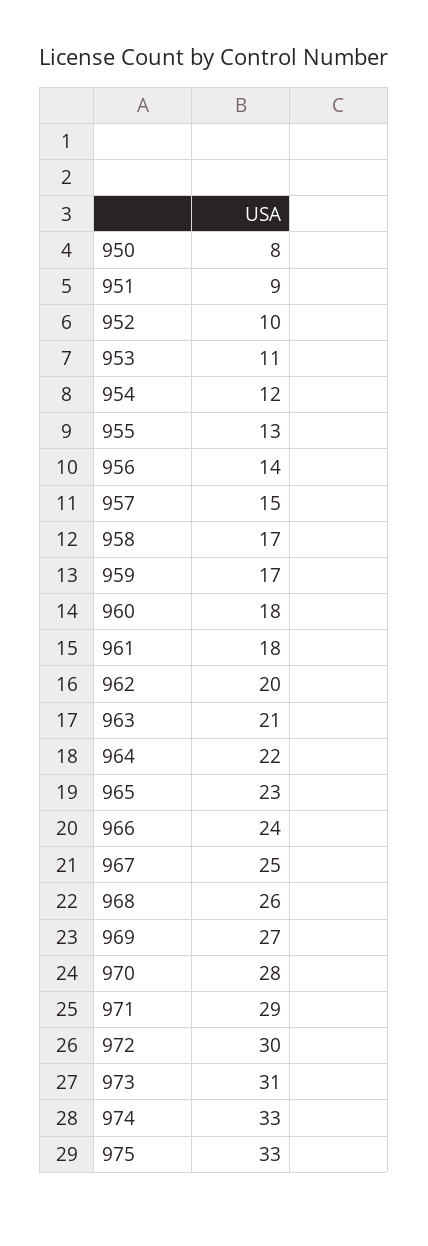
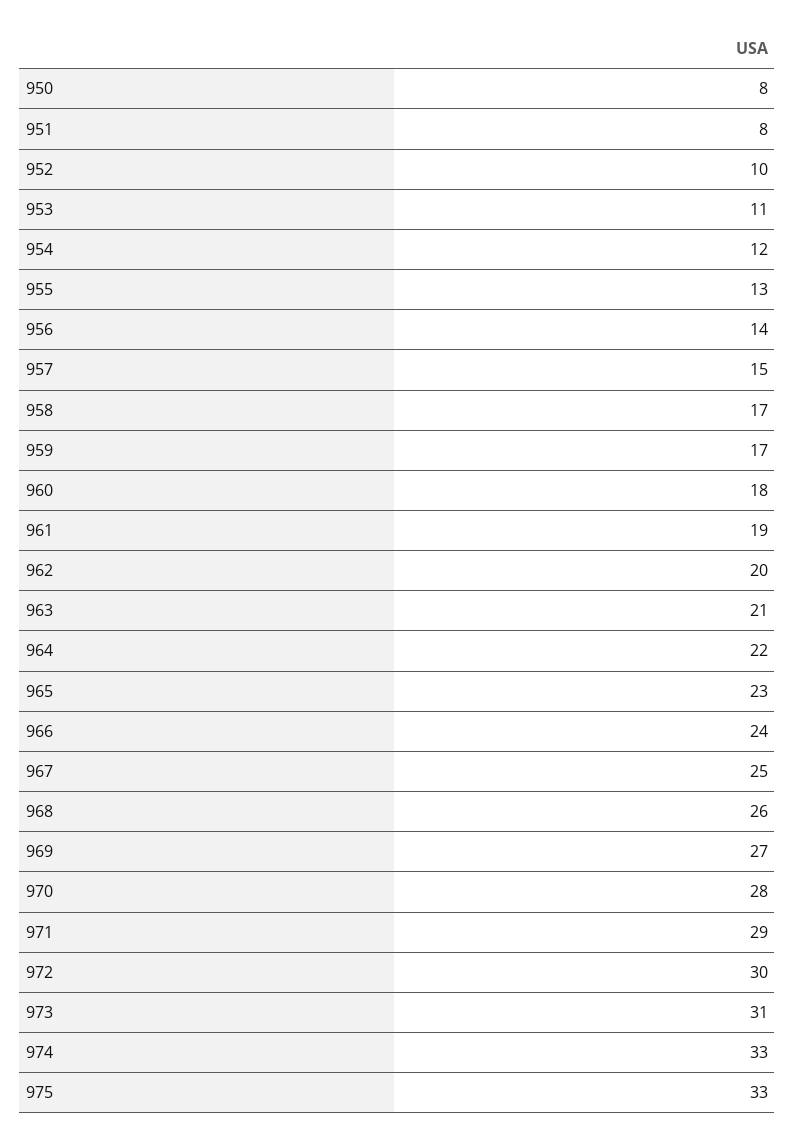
  {
    "950": 8,
-   "951": 9,
+   "951": 8,
    "952": 10,
    "953": 11,
    "954": 12,
    "955": 13,
    "956": 14,
    "957": 15,
    "958": 17,
    "959": 17,
    "960": 18,
-   "961": 18,
+   "961": 19,
    "962": 20,
    "963": 21,
    "964": 22,
    "965": 23,
    "966": 24,
    "967": 25,
    "968": 26,
    "969": 27,
    "970": 28,
    "971": 29,
    "972": 30,
    "973": 31,
    "974": 33,
    "975": 33
  }

